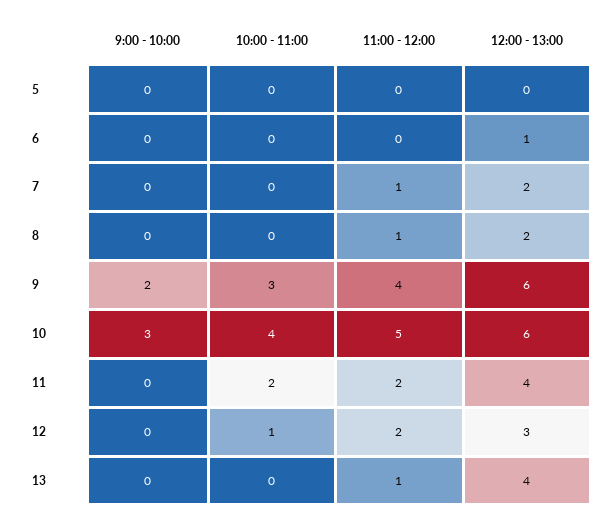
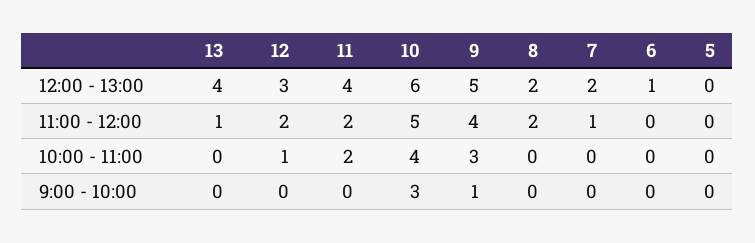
  {
    "9:00 - 10:00": {
      "5": 0,
      "6": 0,
      "7": 0,
      "8": 0,
-     "9": 2,
+     "9": 1,
      "10": 3,
      "11": 0,
      "12": 0,
      "13": 0
    },
    "10:00 - 11:00": {
      "5": 0,
      "6": 0,
      "7": 0,
      "8": 0,
      "9": 3,
      "10": 4,
      "11": 2,
      "12": 1,
      "13": 0
    },
    "11:00 - 12:00": {
      "5": 0,
      "6": 0,
      "7": 1,
-     "8": 1,
+     "8": 2,
      "9": 4,
      "10": 5,
      "11": 2,
      "12": 2,
      "13": 1
    },
    "12:00 - 13:00": {
      "5": 0,
      "6": 1,
      "7": 2,
      "8": 2,
-     "9": 6,
+     "9": 5,
      "10": 6,
      "11": 4,
      "12": 3,
      "13": 4
    }
  }

